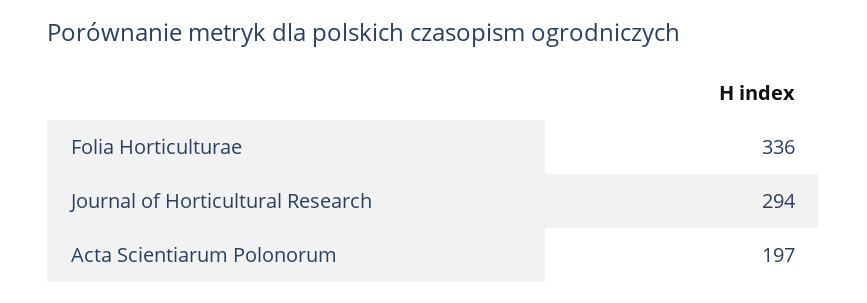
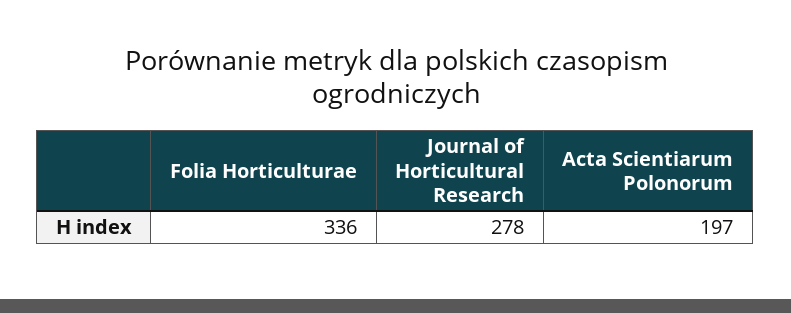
  {
    "Folia Horticulturae": 336,
-   "Journal of Horticultural Research": 294,
+   "Journal of Horticultural Research": 278,
    "Acta Scientiarum Polonorum": 197
  }

